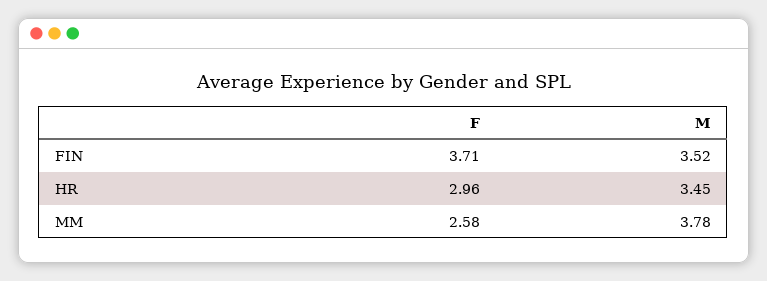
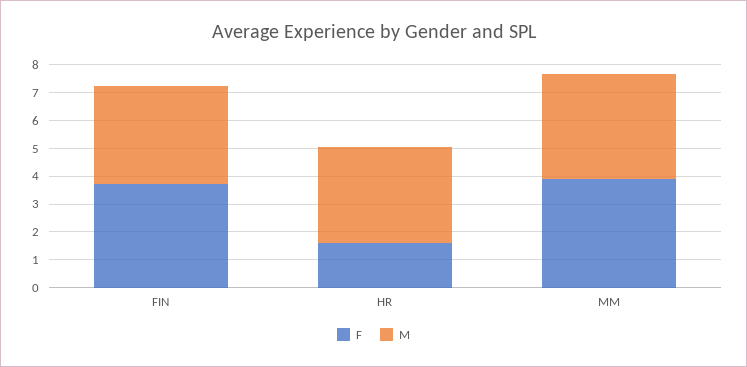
  {
    "F": {
      "FIN": 3.71,
-     "HR": 2.96,
+     "HR": 1.5,
-     "MM": 2.58
+     "MM": 4
    },
    "M": {
      "FIN": 3.52,
      "HR": 3.45,
      "MM": 3.78
    }
  }

